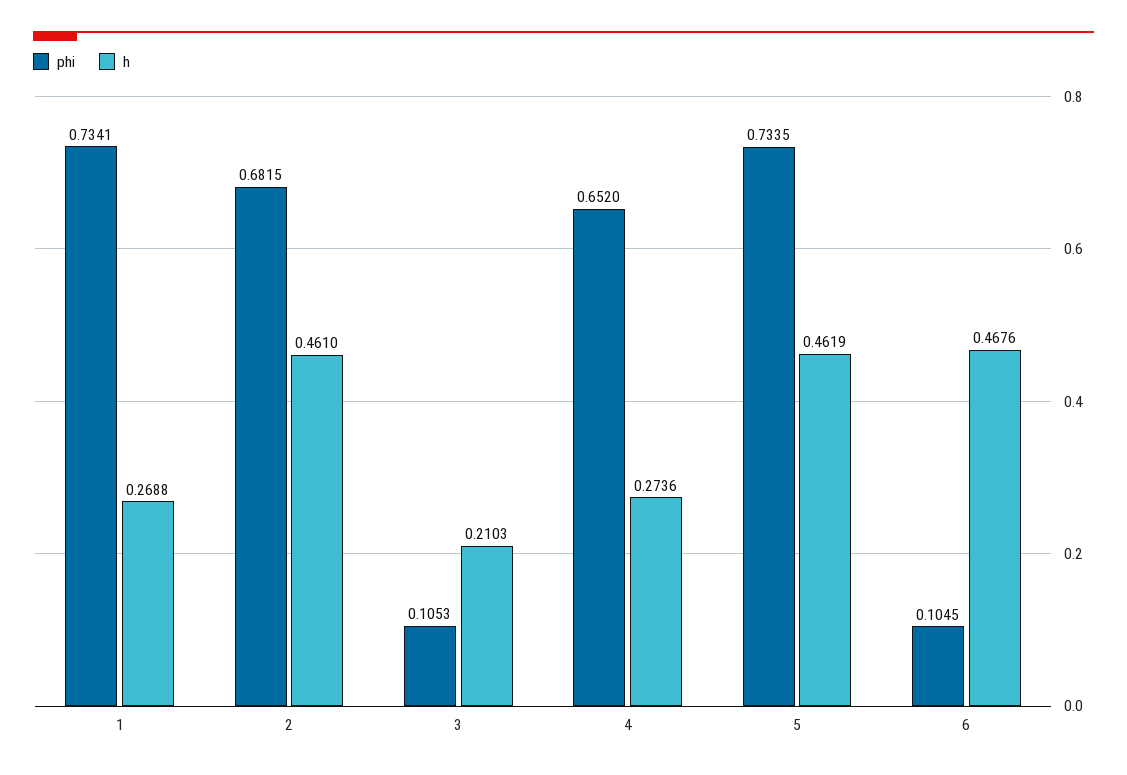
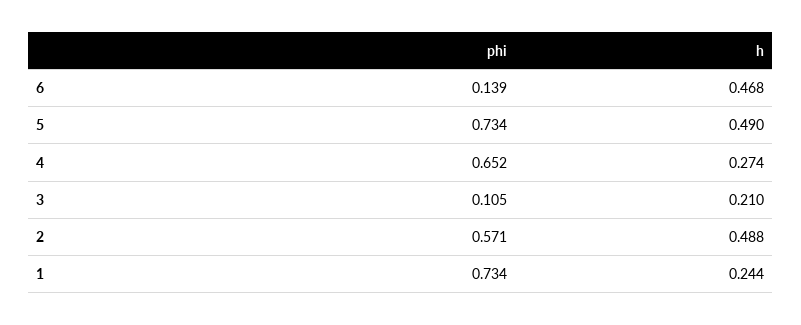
  {
    "phi": {
      "1": 0.7341,
-     "2": 0.6815,
+     "2": 0.571,
      "3": 0.1053,
      "4": 0.652,
      "5": 0.7335,
-     "6": 0.1045
+     "6": 0.139
    },
    "h": {
-     "1": 0.2688,
+     "1": 0.244,
-     "2": 0.461,
+     "2": 0.488,
      "3": 0.2103,
      "4": 0.2736,
-     "5": 0.4619,
+     "5": 0.49,
      "6": 0.4676
    }
  }

